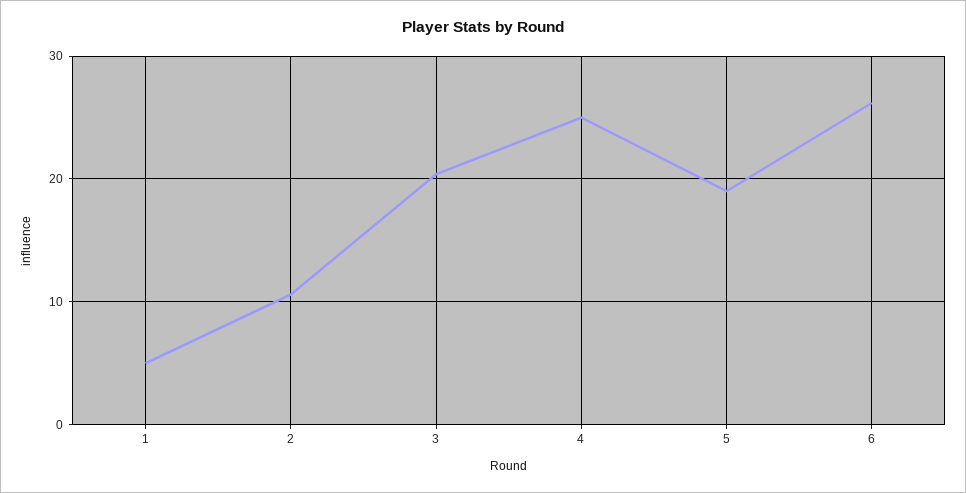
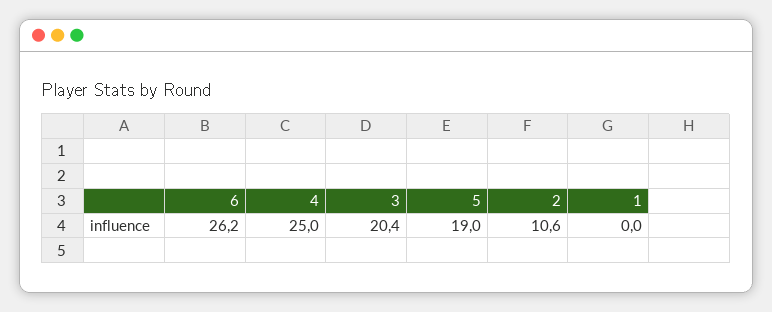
  {
-   "1": 5,
+   "1": 0,
    "2": 10.6,
    "3": 20.4,
    "4": 25,
    "5": 19,
    "6": 26.2
  }

